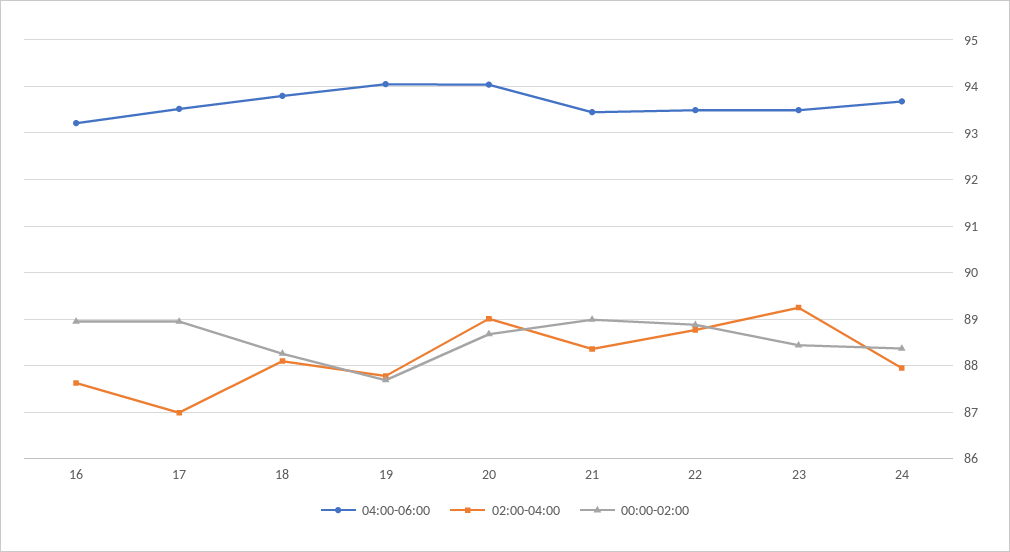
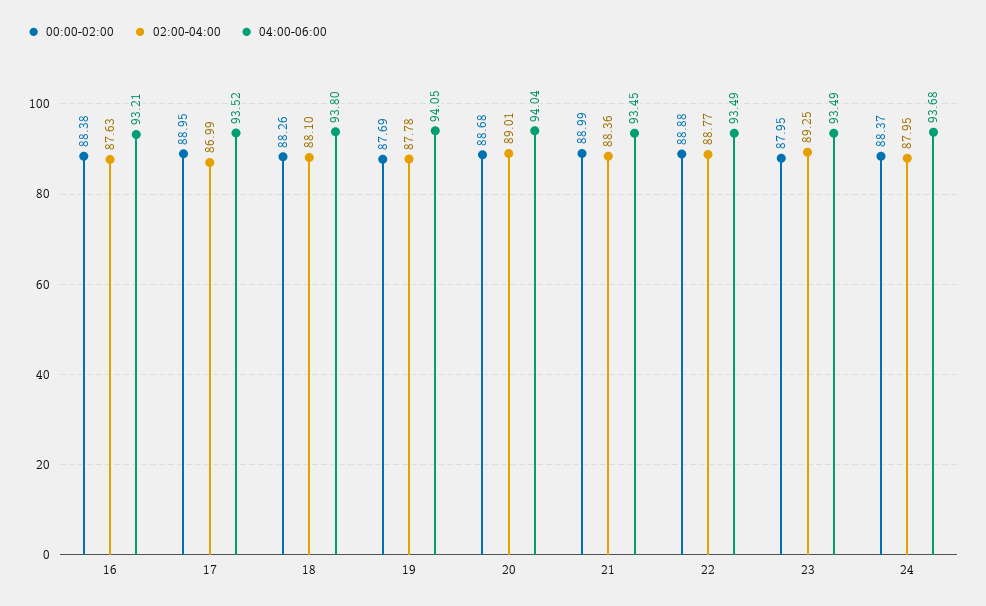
  {
    "04:00-06:00": {
      "16": 93.21,
      "17": 93.52,
      "18": 93.8,
      "19": 94.05,
      "20": 94.04,
      "21": 93.45,
      "22": 93.49,
      "23": 93.49,
      "24": 93.68
    },
    "02:00-04:00": {
      "16": 87.63,
      "17": 86.99,
      "18": 88.1,
      "19": 87.78,
      "20": 89.01,
      "21": 88.36,
      "22": 88.77,
      "23": 89.25,
      "24": 87.95
    },
    "00:00-02:00": {
-     "16": 89,
+     "16": 88.38,
      "17": 88.95,
      "18": 88.26,
      "19": 87.69,
      "20": 88.68,
      "21": 88.99,
      "22": 88.88,
-     "23": 88.4,
+     "23": 87.95,
      "24": 88.37
    }
  }

